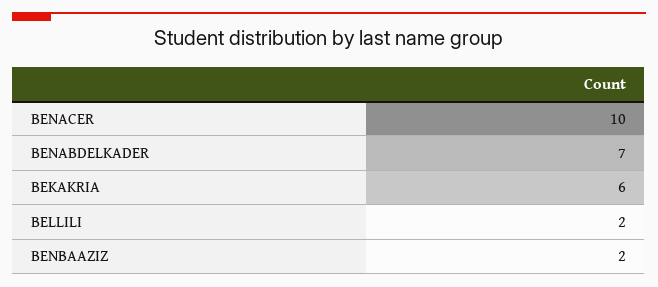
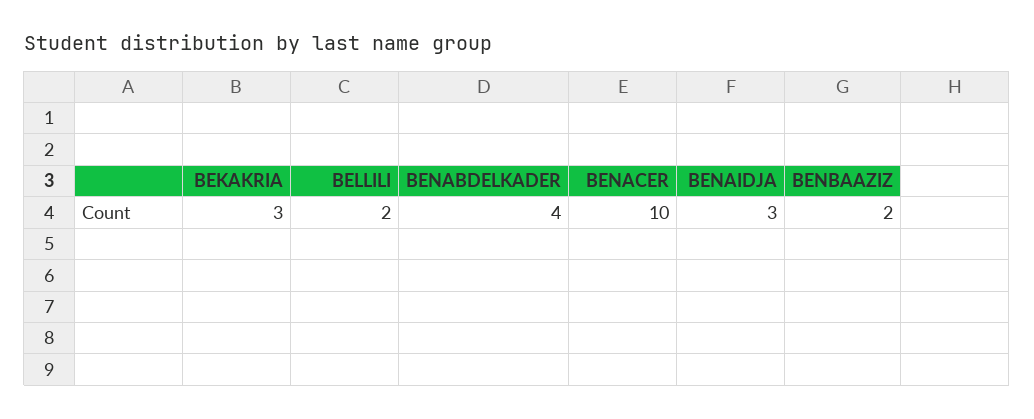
  {
    "BENACER": 10,
-   "BENABDELKADER": 7,
+   "BENABDELKADER": 4,
-   "BEKAKRIA": 6,
+   "BEKAKRIA": 3,
    "BELLILI": 2,
-   "BENBAAZIZ": 2
+   "BENBAAZIZ": 2,
+   "BENAIDJA": 3
  }

